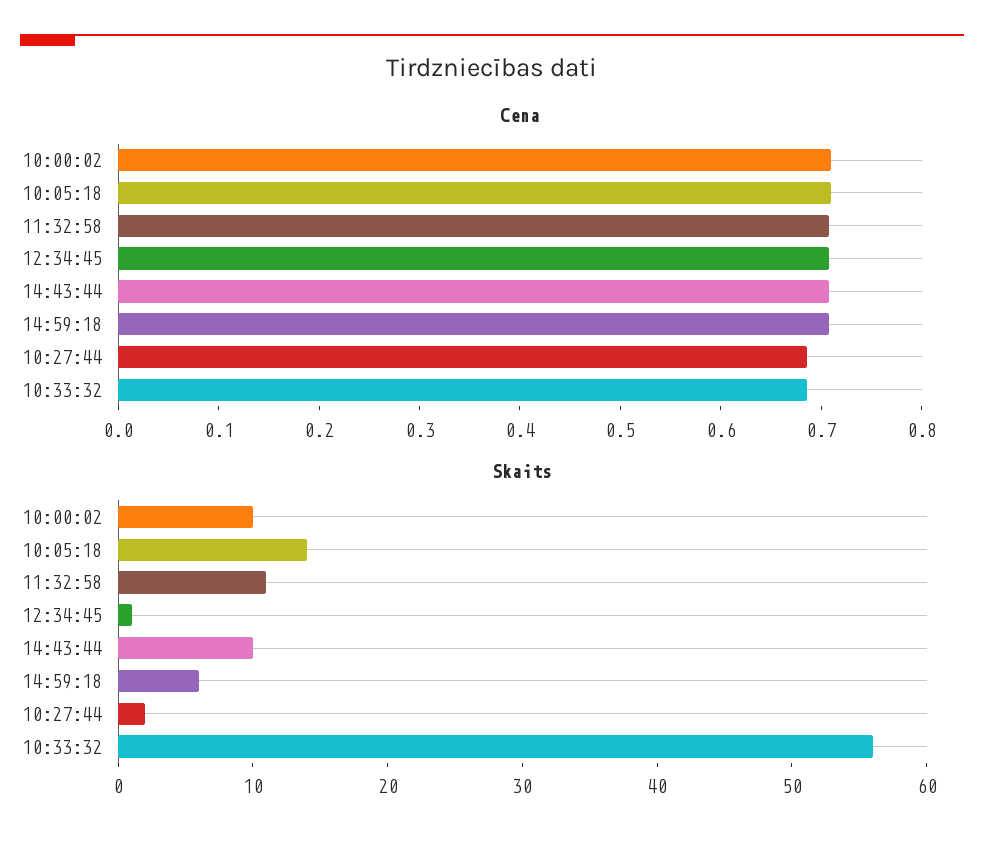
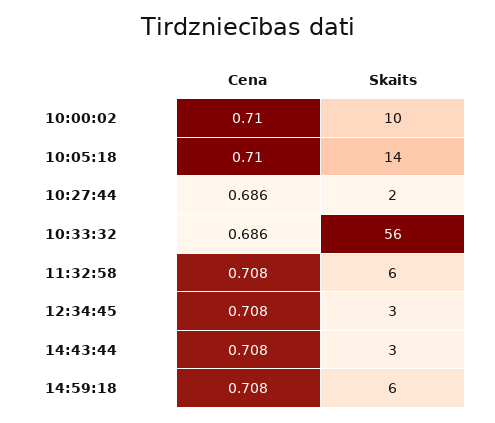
  {
    "Cena": {
      "10:00:02": 0.71,
      "10:05:18": 0.71,
      "11:32:58": 0.708,
      "12:34:45": 0.708,
      "14:43:44": 0.708,
      "14:59:18": 0.708,
      "10:27:44": 0.686,
      "10:33:32": 0.686
    },
    "Skaits": {
      "10:00:02": 10,
      "10:05:18": 14,
-     "11:32:58": 11,
+     "11:32:58": 6,
-     "12:34:45": 1,
+     "12:34:45": 3,
-     "14:43:44": 10,
+     "14:43:44": 3,
      "14:59:18": 6,
      "10:27:44": 2,
      "10:33:32": 56
    }
  }

